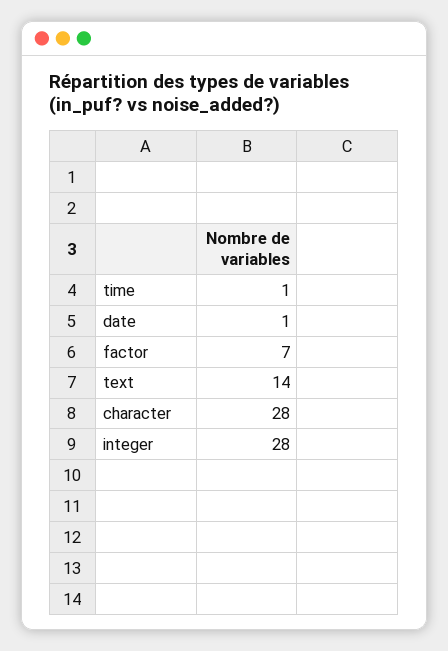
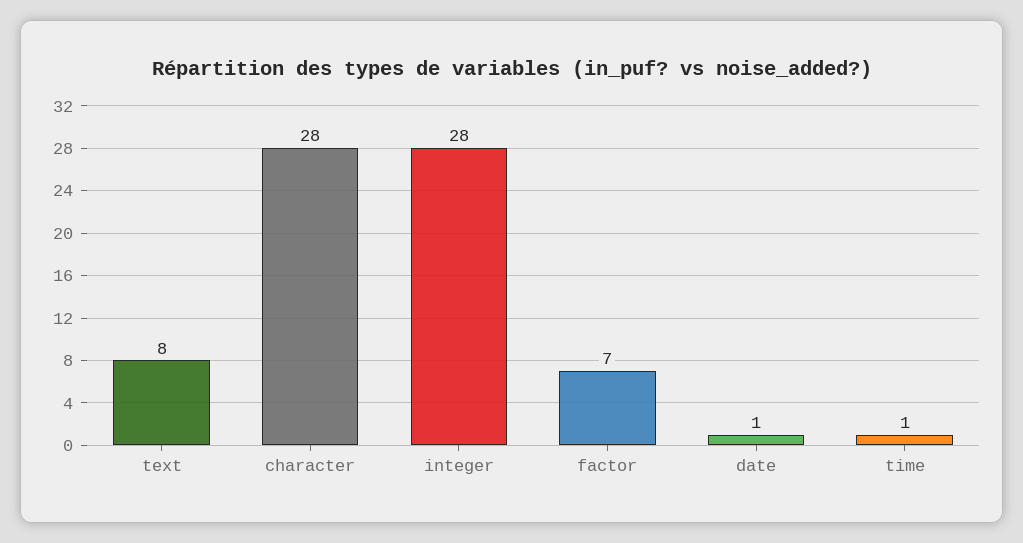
  {
    "time": 1,
    "date": 1,
    "factor": 7,
-   "text": 14,
+   "text": 8,
    "character": 28,
    "integer": 28
  }

